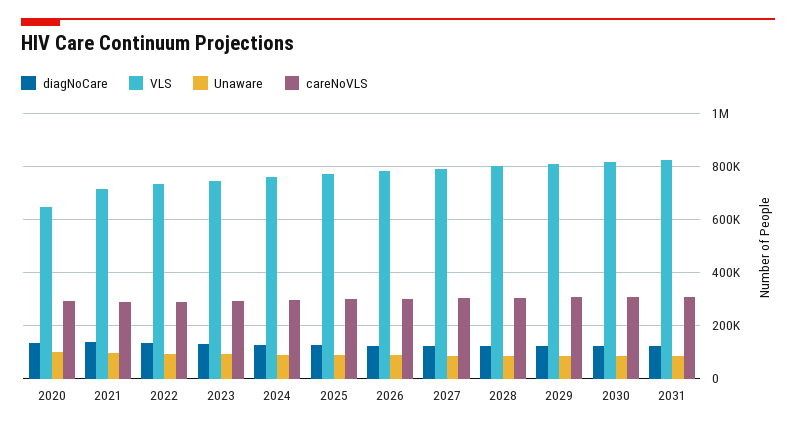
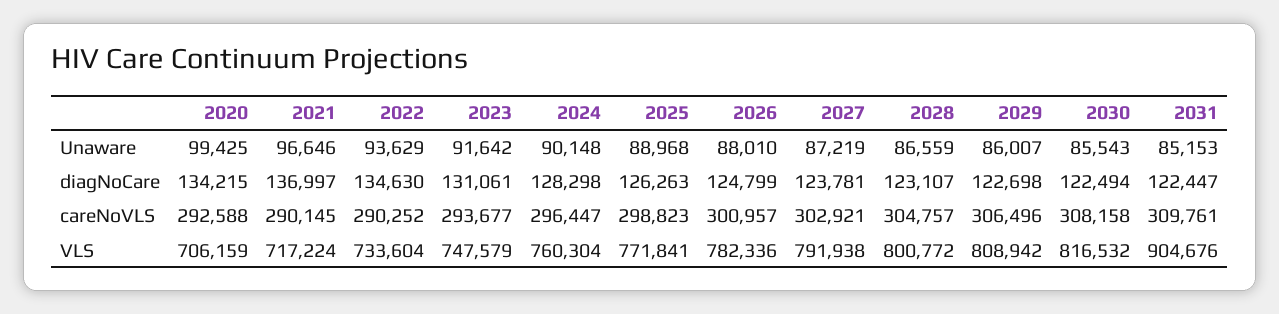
  {
    "diagNoCare": {
      "2020": 134215,
      "2021": 136997,
      "2022": 134630,
      "2023": 131061,
      "2024": 128298,
      "2025": 126263,
      "2026": 124799,
      "2027": 123781,
      "2028": 123107,
      "2029": 122698,
      "2030": 122494,
      "2031": 122447
    },
    "VLS": {
-     "2020": 650000,
+     "2020": 706159,
      "2021": 717224,
      "2022": 733604,
      "2023": 747579,
      "2024": 760304,
      "2025": 771841,
      "2026": 782336,
      "2027": 791938,
      "2028": 800772,
      "2029": 808942,
      "2030": 816532,
-     "2031": 825000
+     "2031": 904676
    },
    "Unaware": {
      "2020": 99425,
      "2021": 96646,
      "2022": 93629,
      "2023": 91642,
      "2024": 90148,
      "2025": 88968,
      "2026": 88010,
      "2027": 87219,
      "2028": 86559,
      "2029": 86007,
      "2030": 85543,
      "2031": 85153
    },
    "careNoVLS": {
      "2020": 292588,
      "2021": 290145,
      "2022": 290252,
      "2023": 293677,
      "2024": 296447,
      "2025": 298823,
      "2026": 300957,
      "2027": 302921,
      "2028": 304757,
      "2029": 306496,
      "2030": 308158,
      "2031": 309761
    }
  }

